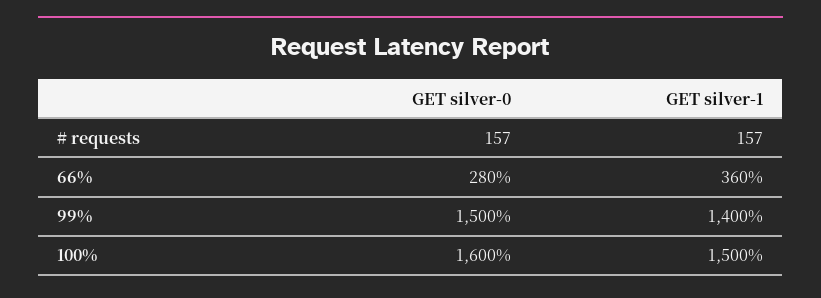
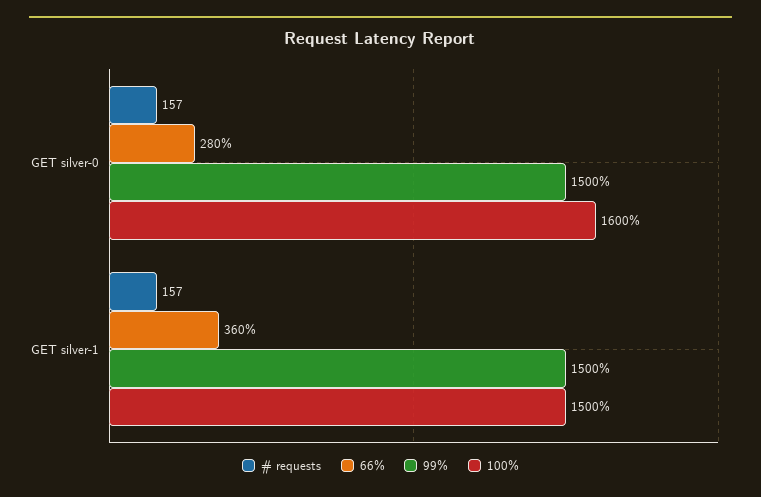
  {
    "# requests": {
      "GET silver-0": 157,
      "GET silver-1": 157
    },
    "66%": {
      "GET silver-0": 280,
      "GET silver-1": 360
    },
    "99%": {
      "GET silver-0": 1500,
-     "GET silver-1": 1400
+     "GET silver-1": 1500
    },
    "100%": {
      "GET silver-0": 1600,
      "GET silver-1": 1500
    }
  }

